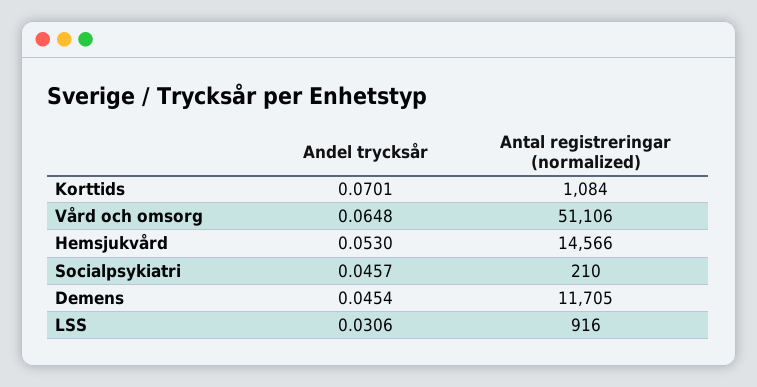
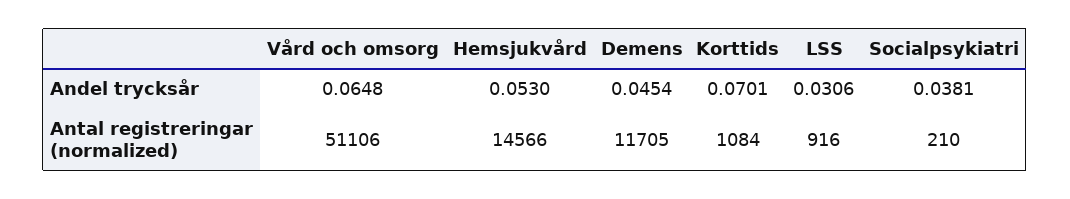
  {
    "Andel trycksår": {
      "Korttids": 0.0701,
      "Vård och omsorg": 0.0648,
      "Hemsjukvård": 0.053,
-     "Socialpsykiatri": 0.0457,
+     "Socialpsykiatri": 0.0381,
      "Demens": 0.0454,
      "LSS": 0.0306
    },
    "Antal registreringar (normalized)": {
      "Korttids": 1084,
      "Vård och omsorg": 51106,
      "Hemsjukvård": 14566,
      "Socialpsykiatri": 210,
      "Demens": 11705,
      "LSS": 916
    }
  }

